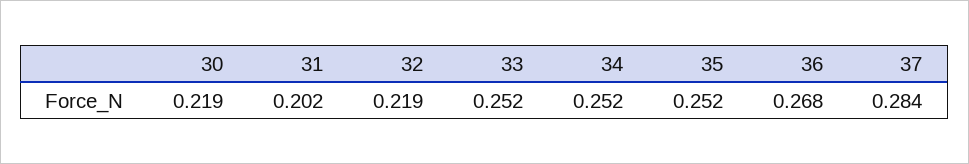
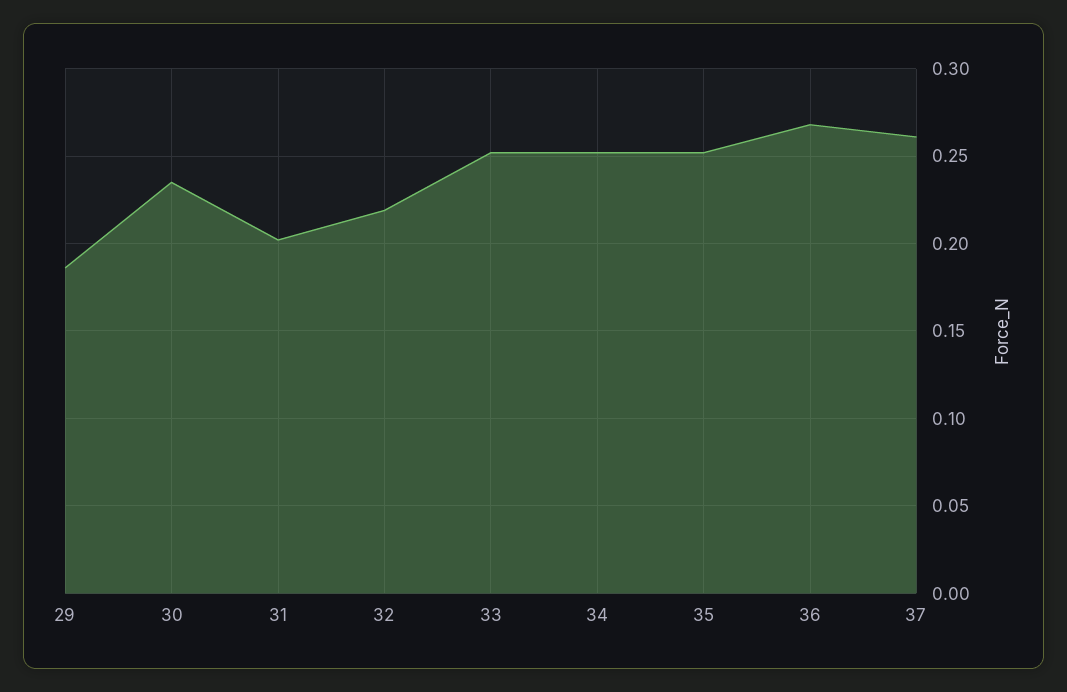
  {
-   "30": 0.219,
+   "30": 0.235,
    "31": 0.202,
    "32": 0.219,
    "33": 0.252,
    "34": 0.252,
    "35": 0.252,
    "36": 0.268,
-   "37": 0.284
+   "37": 0.26,
+   "29": 0.185
  }

